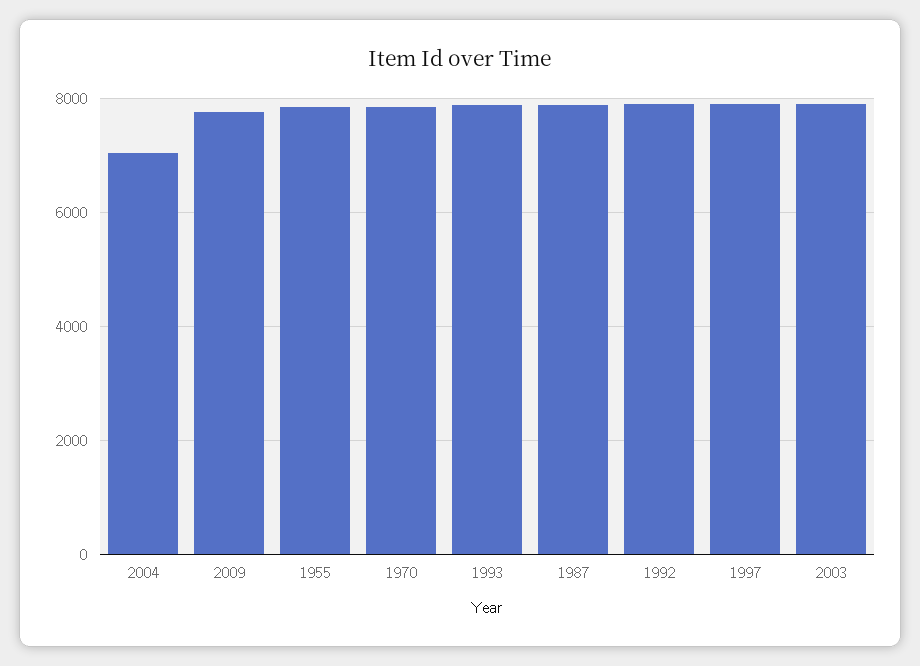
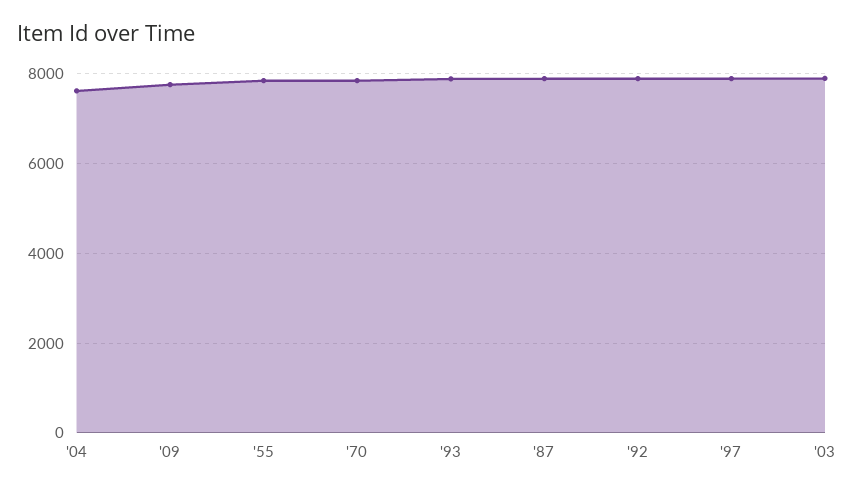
  {
-   "2004": 7000,
+   "2004": 7600,
    "2009": 7800,
    "1955": 7800,
    "1970": 7800,
    "1993": 7800,
    "1987": 7800,
    "1992": 7800,
    "1997": 7800,
    "2003": 8000
  }

